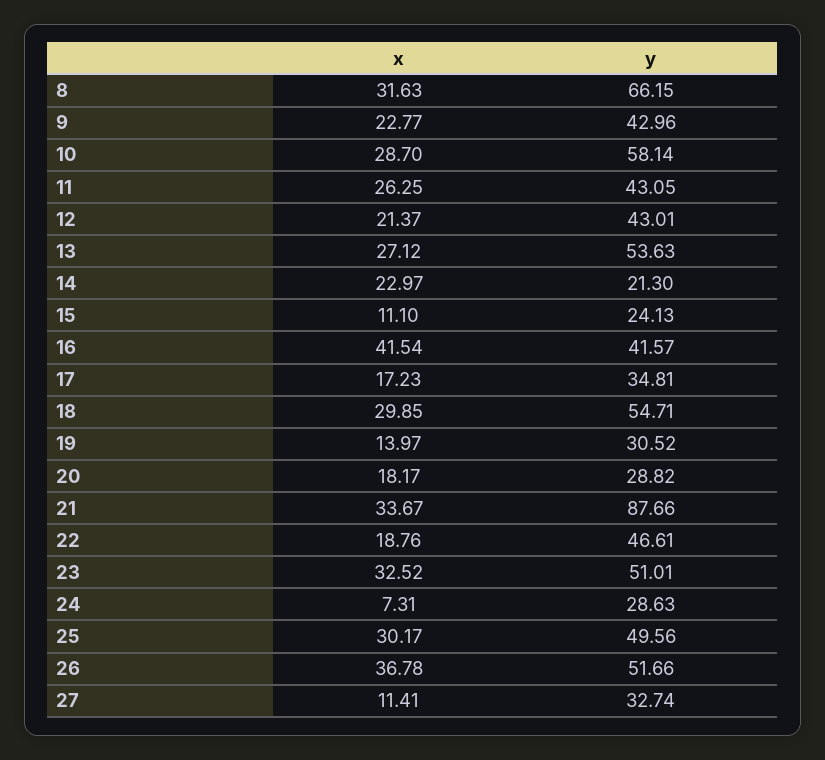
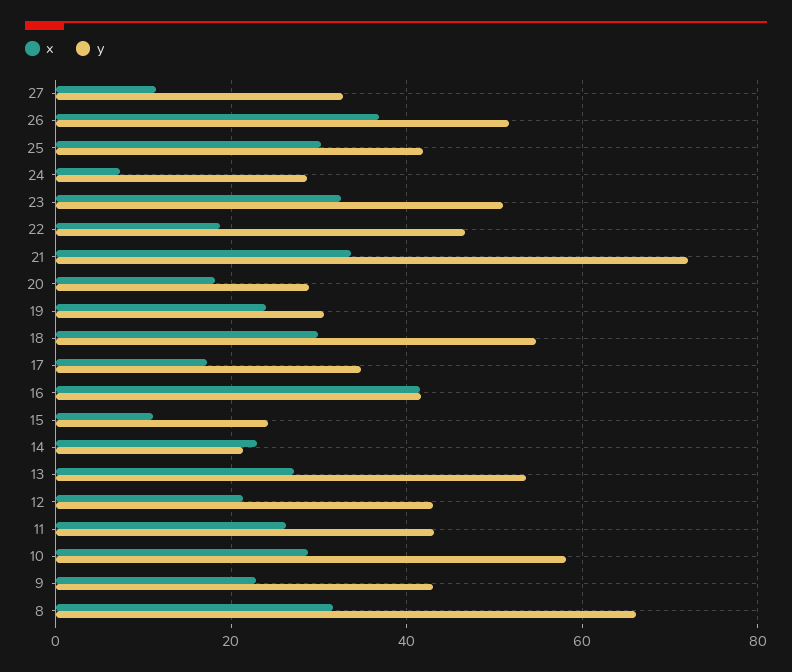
  {
    "x": {
      "8": 31.63,
      "9": 22.77,
      "10": 28.7,
      "11": 26.25,
      "12": 21.37,
      "13": 27.12,
      "14": 22.97,
      "15": 11.1,
      "16": 41.54,
      "17": 17.23,
      "18": 29.85,
-     "19": 13.97,
+     "19": 24,
      "20": 18.17,
      "21": 33.67,
      "22": 18.76,
      "23": 32.52,
      "24": 7.31,
      "25": 30.17,
      "26": 36.78,
      "27": 11.41
    },
    "y": {
      "8": 66.15,
      "9": 42.96,
      "10": 58.14,
      "11": 43.05,
      "12": 43.01,
      "13": 53.63,
      "14": 21.3,
      "15": 24.13,
      "16": 41.57,
      "17": 34.81,
      "18": 54.71,
      "19": 30.52,
      "20": 28.82,
-     "21": 87.66,
+     "21": 72,
      "22": 46.61,
      "23": 51.01,
      "24": 28.63,
-     "25": 49.56,
+     "25": 42,
      "26": 51.66,
      "27": 32.74
    }
  }

